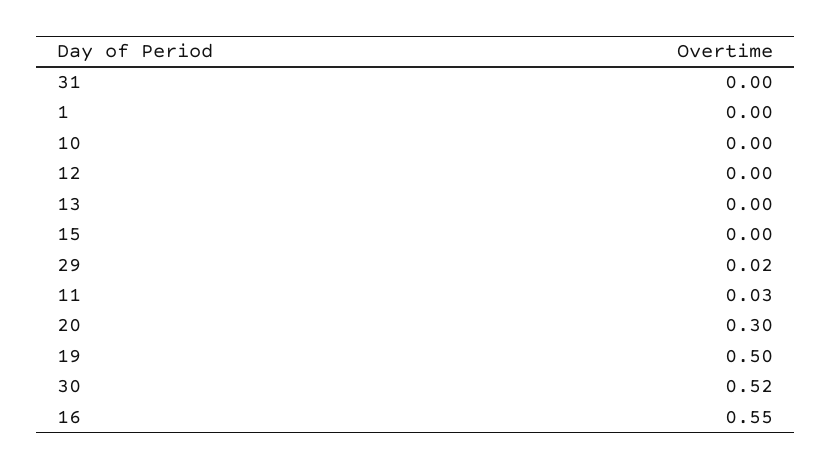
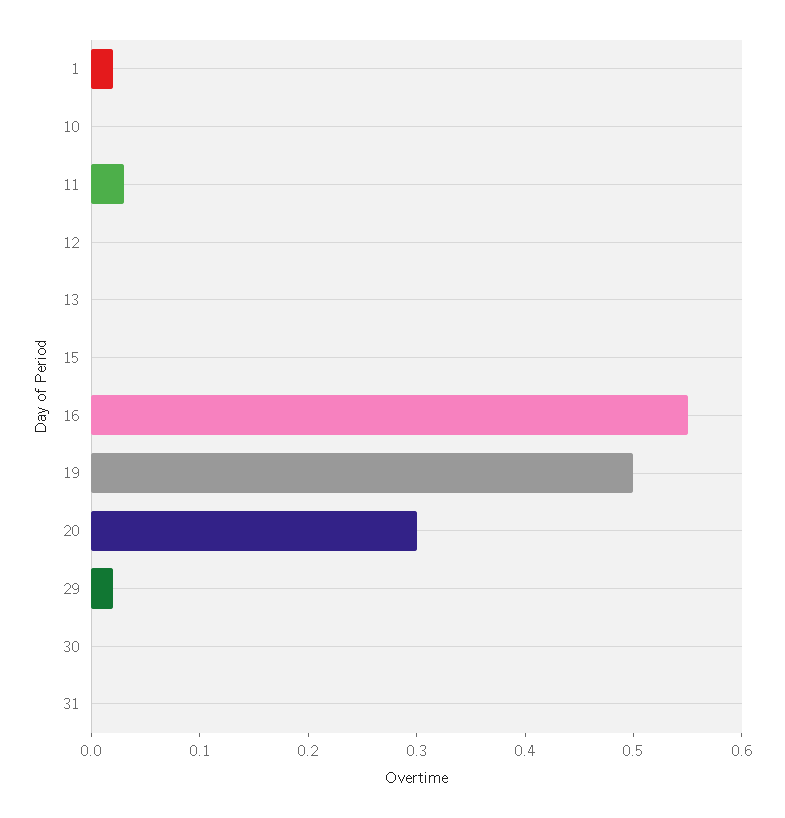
  {
    "31": 0,
-   "1": 0,
+   "1": 0.02,
    "10": 0,
    "12": 0,
    "13": 0,
    "15": 0,
    "29": 0.02,
    "11": 0.03,
    "20": 0.3,
    "19": 0.5,
-   "30": 0.52,
+   "30": 0,
    "16": 0.55
  }

